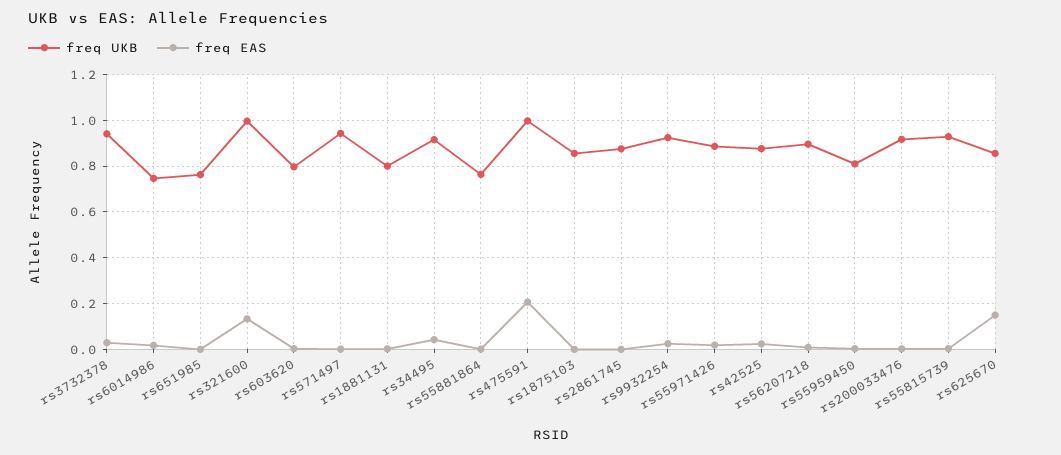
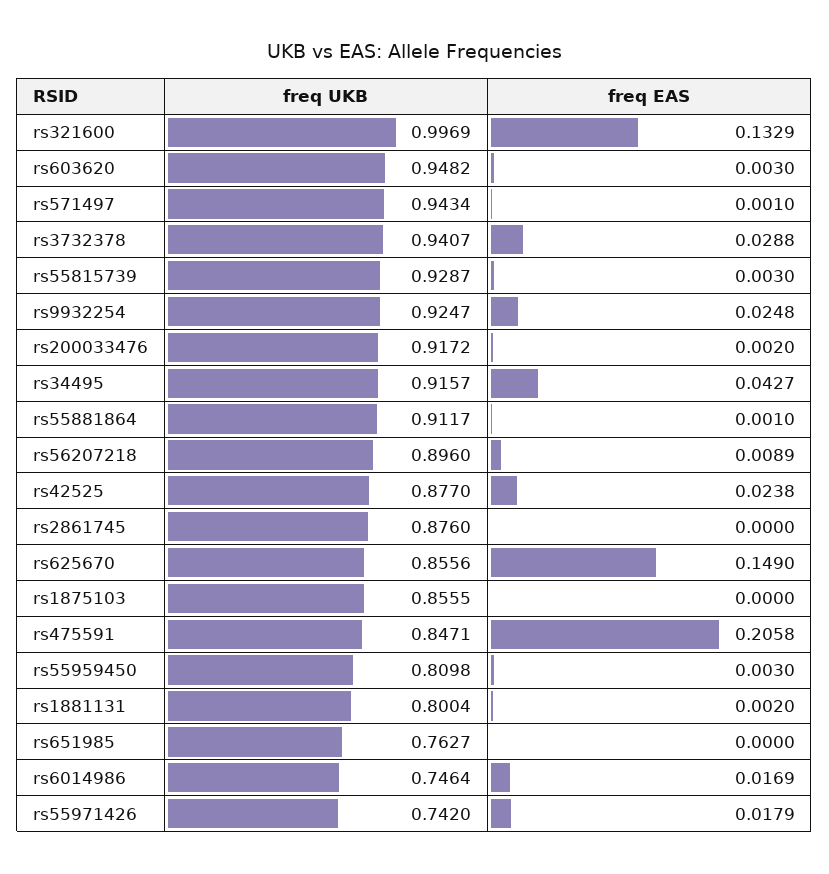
  {
    "freq UKB": {
      "rs3732378": 0.9407,
      "rs6014986": 0.7464,
      "rs651985": 0.7627,
      "rs321600": 0.9969,
-     "rs603620": 0.8,
+     "rs603620": 0.9482,
      "rs571497": 0.9434,
      "rs1881131": 0.8004,
      "rs34495": 0.9157,
-     "rs55881864": 0.75,
+     "rs55881864": 0.9117,
-     "rs475591": 1,
+     "rs475591": 0.8471,
      "rs1875103": 0.8555,
      "rs2861745": 0.876,
      "rs9932254": 0.9247,
-     "rs55971426": 0.9,
+     "rs55971426": 0.742,
      "rs42525": 0.877,
      "rs56207218": 0.896,
      "rs55959450": 0.8098,
      "rs200033476": 0.9172,
      "rs55815739": 0.9287,
      "rs625670": 0.8556
    },
    "freq EAS": {
      "rs3732378": 0.0288,
      "rs6014986": 0.0169,
      "rs651985": 0,
      "rs321600": 0.1329,
      "rs603620": 0.003,
      "rs571497": 0.001,
      "rs1881131": 0.002,
      "rs34495": 0.0427,
      "rs55881864": 0.001,
      "rs475591": 0.2058,
      "rs1875103": 0,
      "rs2861745": 0,
      "rs9932254": 0.0248,
      "rs55971426": 0.0179,
      "rs42525": 0.0238,
      "rs56207218": 0.0089,
      "rs55959450": 0.003,
      "rs200033476": 0.002,
      "rs55815739": 0.003,
      "rs625670": 0.149
    }
  }

